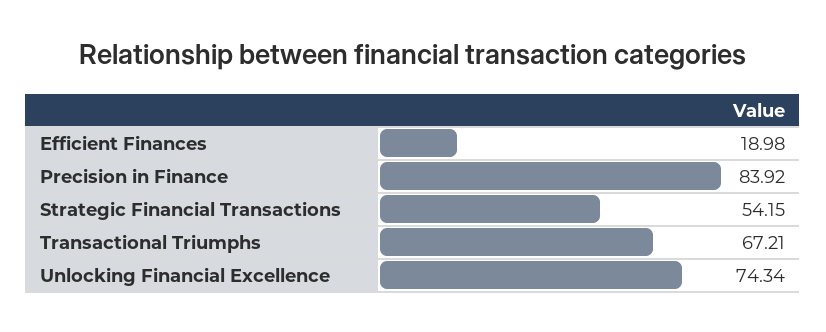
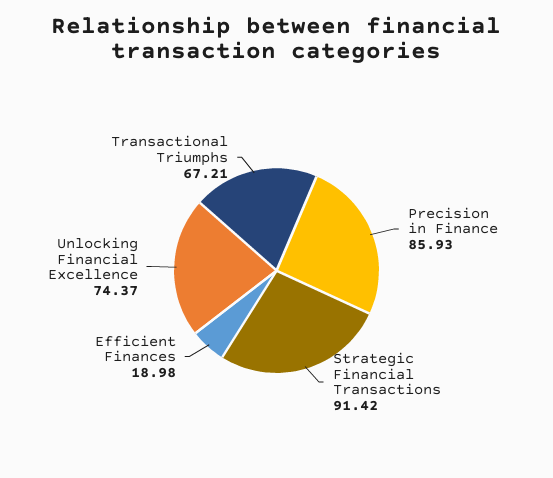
  {
    "Efficient Finances": 18.98,
-   "Precision in Finance": 83.92,
+   "Precision in Finance": 85.93,
-   "Strategic Financial Transactions": 54.15,
+   "Strategic Financial Transactions": 91.42,
    "Transactional Triumphs": 67.21,
-   "Unlocking Financial Excellence": 74.34
+   "Unlocking Financial Excellence": 74.37
  }

